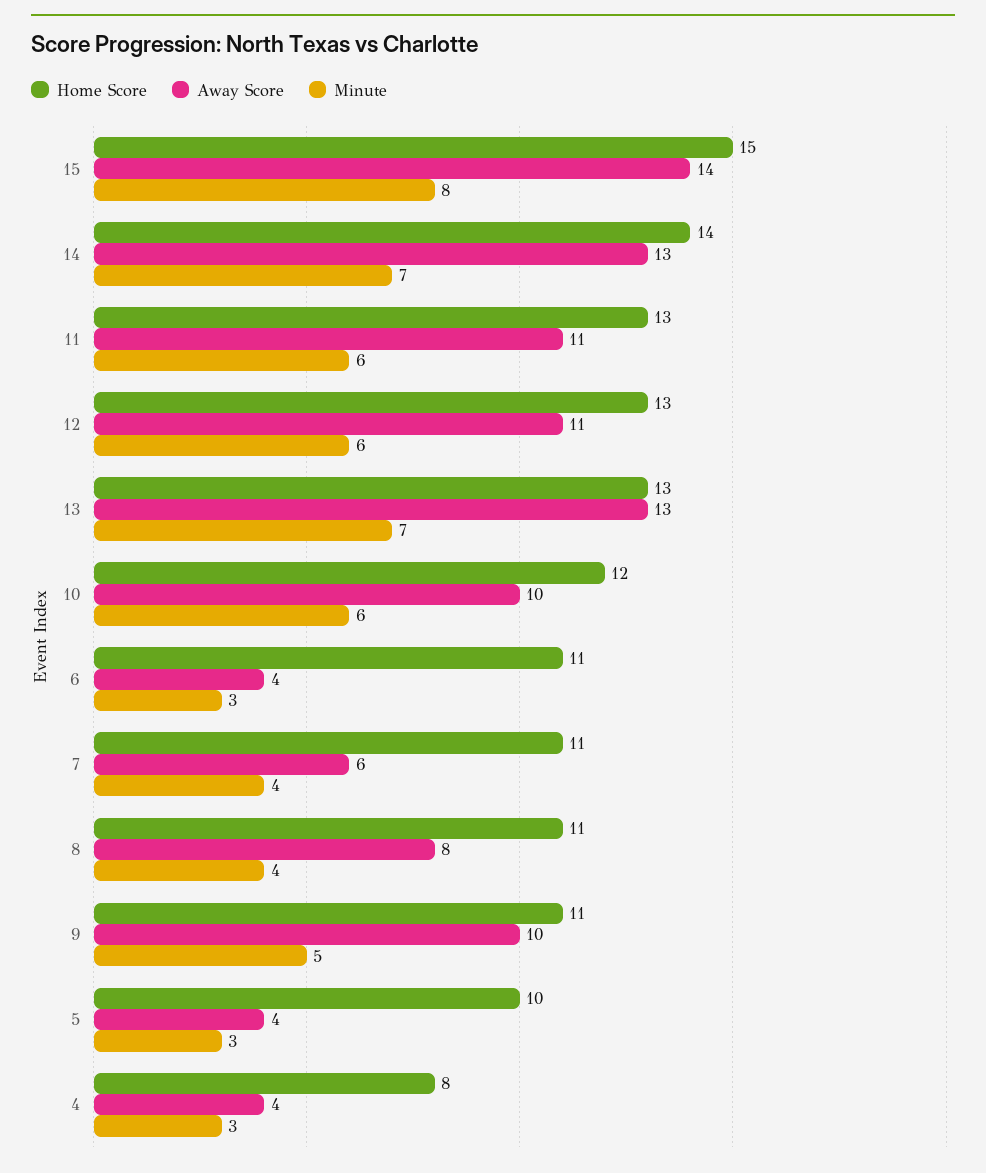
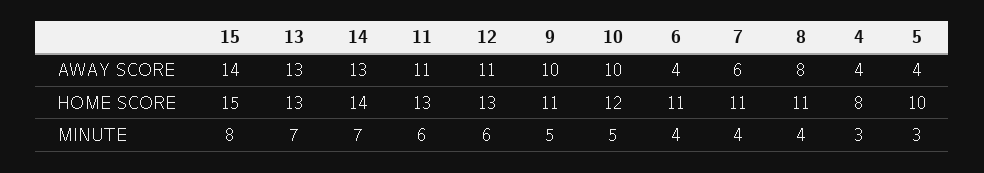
  {
    "Home Score": {
      "15": 15,
      "14": 14,
      "11": 13,
      "12": 13,
      "13": 13,
      "10": 12,
      "6": 11,
      "7": 11,
      "8": 11,
      "9": 11,
      "5": 10,
      "4": 8
    },
    "Away Score": {
      "15": 14,
      "14": 13,
      "11": 11,
      "12": 11,
      "13": 13,
      "10": 10,
      "6": 4,
      "7": 6,
      "8": 8,
      "9": 10,
      "5": 4,
      "4": 4
    },
    "Minute": {
      "15": 8,
      "14": 7,
      "11": 6,
      "12": 6,
      "13": 7,
-     "10": 6,
+     "10": 5,
-     "6": 3,
+     "6": 4,
      "7": 4,
      "8": 4,
      "9": 5,
      "5": 3,
      "4": 3
    }
  }

